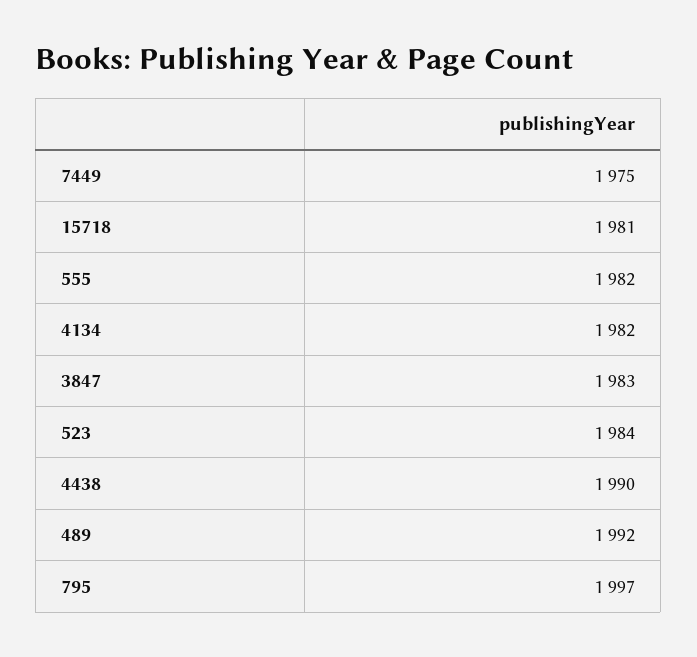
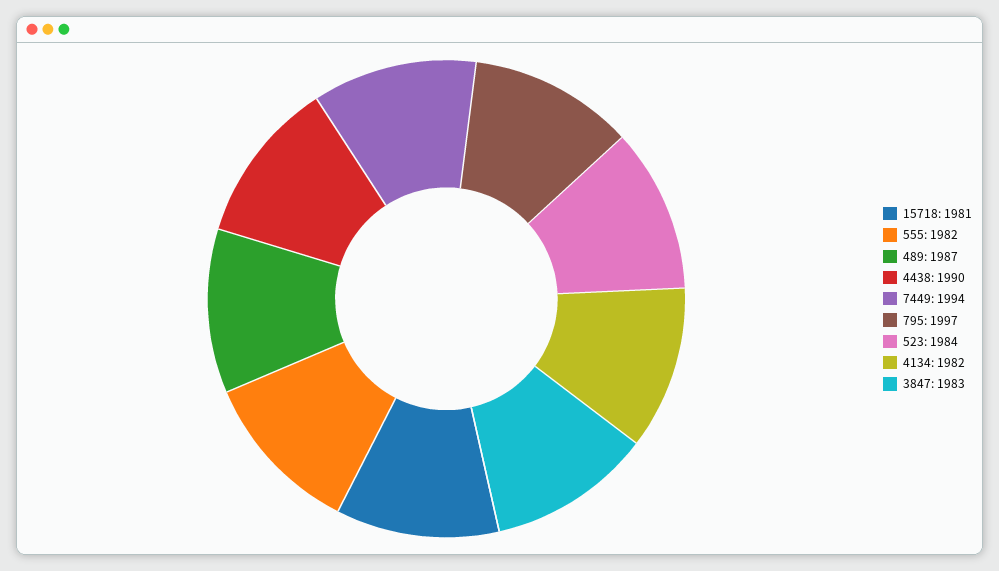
  {
-   "7449": 1975,
+   "7449": 1994,
    "15718": 1981,
    "555": 1982,
    "4134": 1982,
    "3847": 1983,
    "523": 1984,
    "4438": 1990,
-   "489": 1992,
+   "489": 1987,
    "795": 1997
  }

